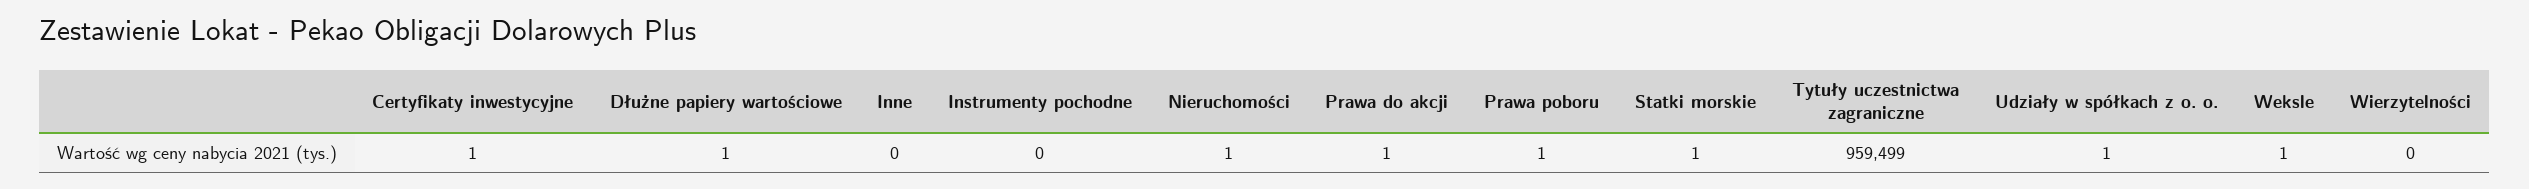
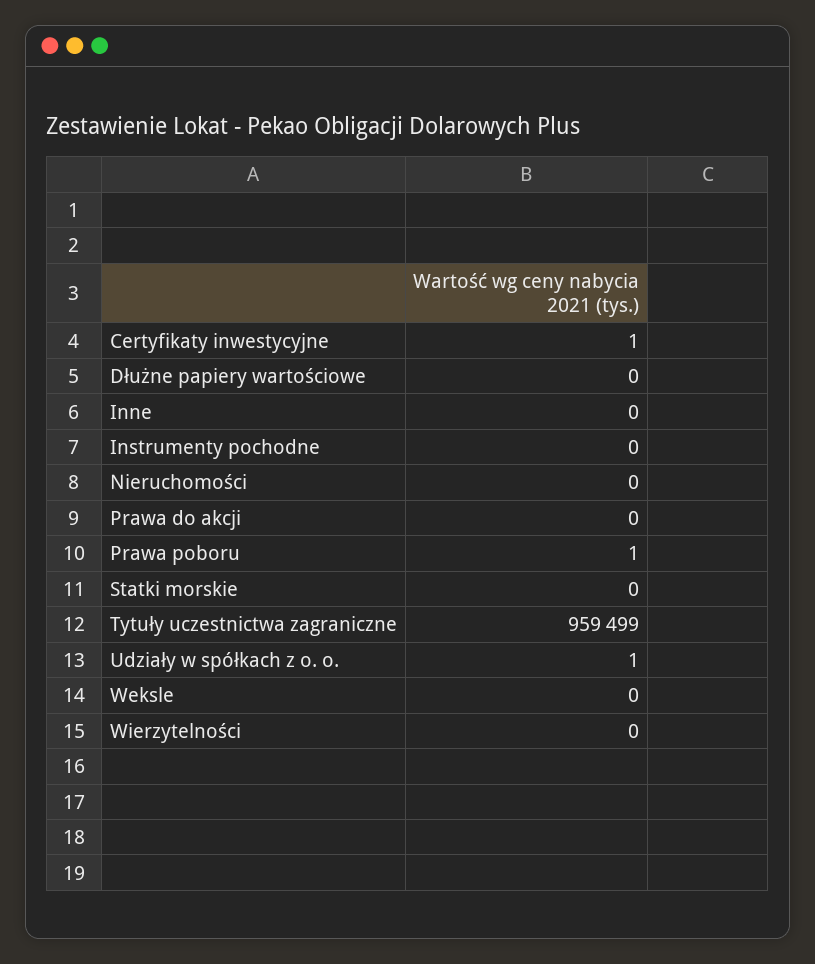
  {
    "Certyfikaty inwestycyjne": 1,
-   "Dłużne papiery wartościowe": 1,
+   "Dłużne papiery wartościowe": 0,
    "Inne": 0,
    "Instrumenty pochodne": 0,
-   "Nieruchomości": 1,
+   "Nieruchomości": 0,
-   "Prawa do akcji": 1,
+   "Prawa do akcji": 0,
    "Prawa poboru": 1,
-   "Statki morskie": 1,
+   "Statki morskie": 0,
    "Tytuły uczestnictwa zagraniczne": 959499,
    "Udziały w spółkach z o. o.": 1,
-   "Weksle": 1,
+   "Weksle": 0,
    "Wierzytelności": 0
  }

